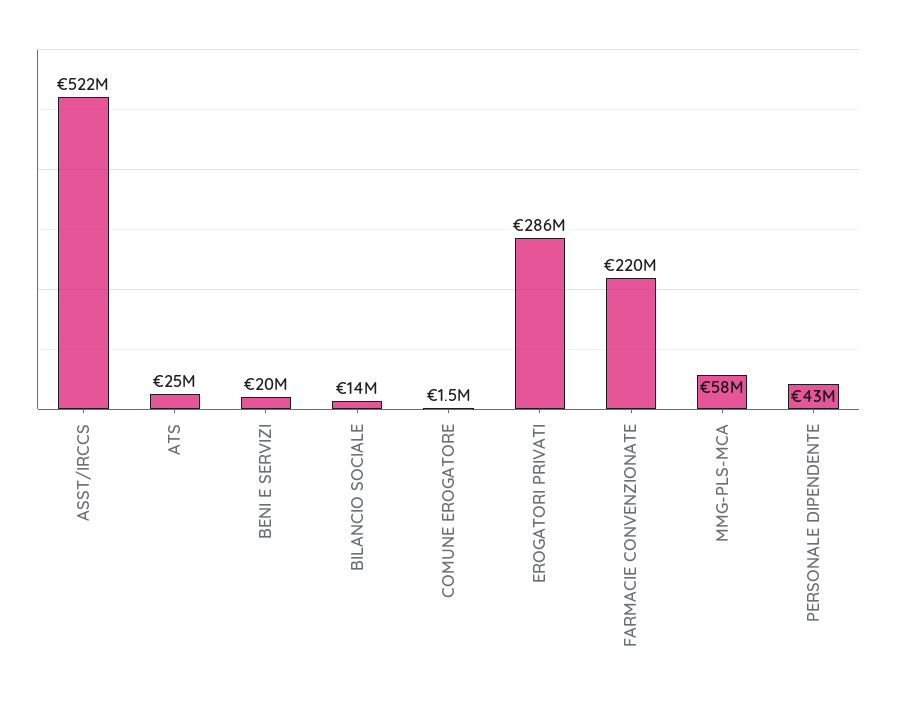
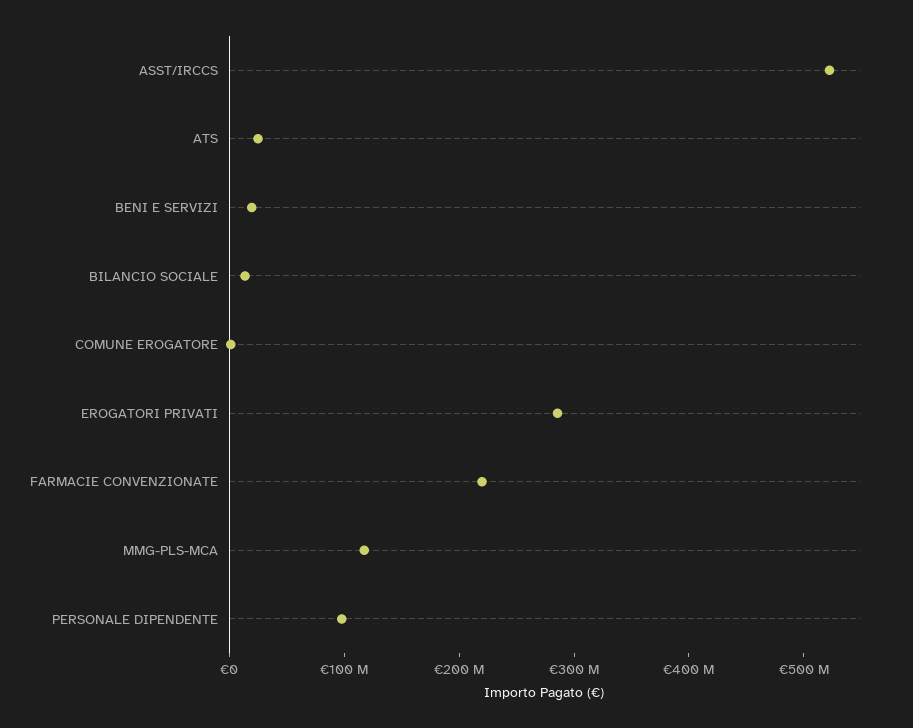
  {
    "ASST/IRCCS": 522000000,
    "ATS": 25000000,
    "BENI E SERVIZI": 20000000,
    "BILANCIO SOCIALE": 14000000,
    "COMUNE EROGATORE": 1500000,
    "EROGATORI PRIVATI": 286000000,
    "FARMACIE CONVENZIONATE": 220000000,
-   "MMG-PLS-MCA": 58000000,
+   "MMG-PLS-MCA": 120000000,
-   "PERSONALE DIPENDENTE": 43000000
+   "PERSONALE DIPENDENTE": 100000000
  }

